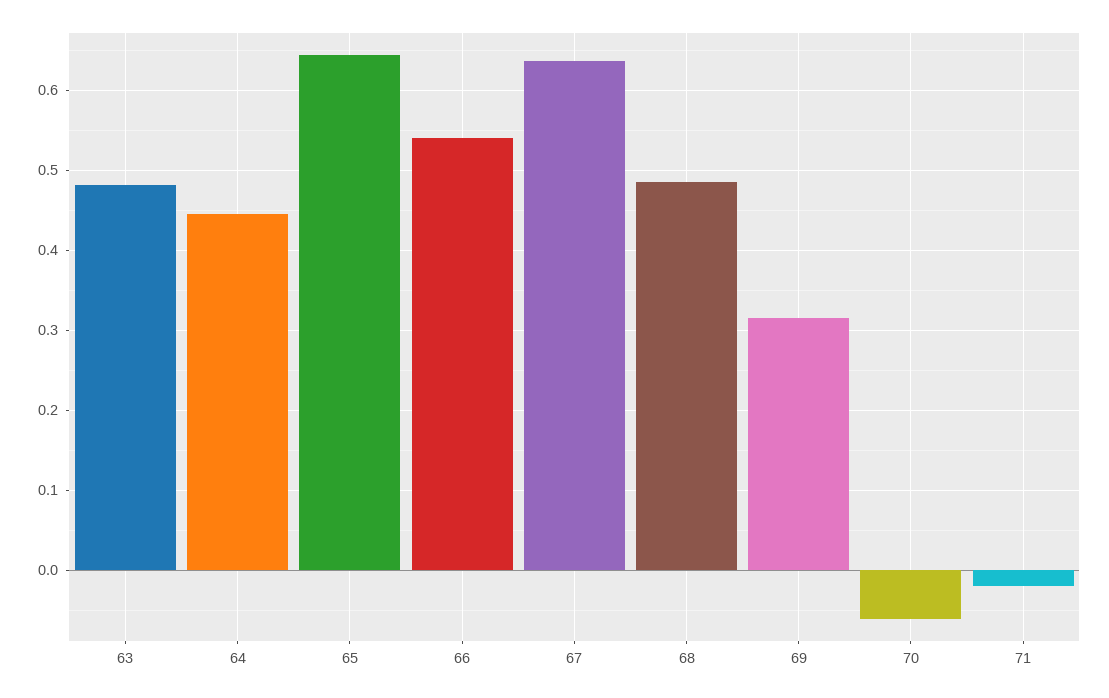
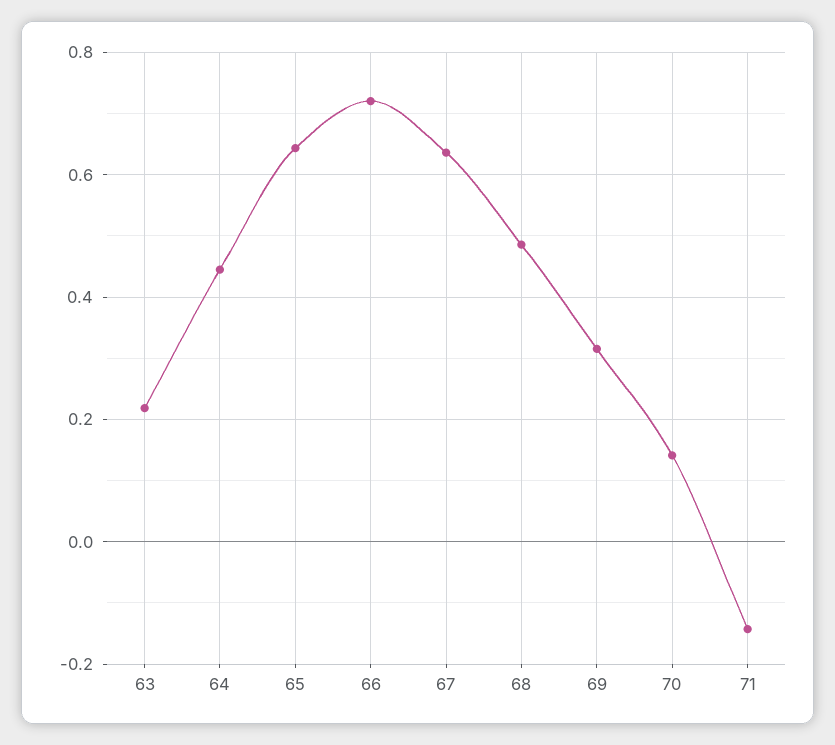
  {
-   "63": 0.48,
+   "63": 0.22,
    "64": 0.44,
    "65": 0.64,
-   "66": 0.54,
+   "66": 0.72,
    "67": 0.64,
    "68": 0.49,
    "69": 0.32,
-   "70": -0.06,
+   "70": 0.14,
-   "71": -0.02
+   "71": -0.14
  }

